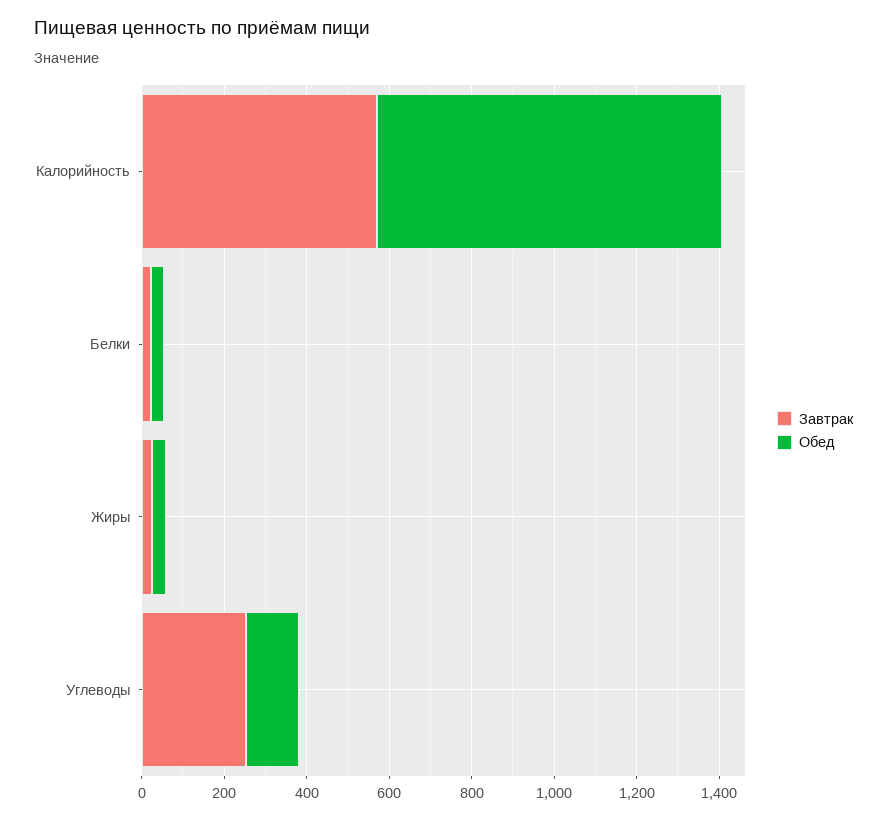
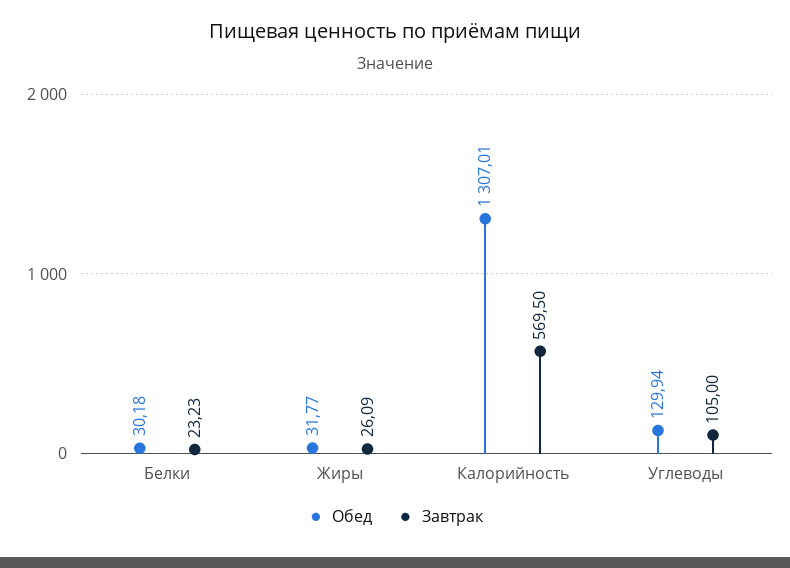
  {
    "Завтрак": {
      "Калорийность": 569.5,
      "Белки": 23.23,
      "Жиры": 26.09,
-     "Углеводы": 250
+     "Углеводы": 105
    },
    "Обед": {
-     "Калорийность": 850,
+     "Калорийность": 1307.01,
      "Белки": 30.18,
      "Жиры": 31.77,
      "Углеводы": 129.94
    }
  }

